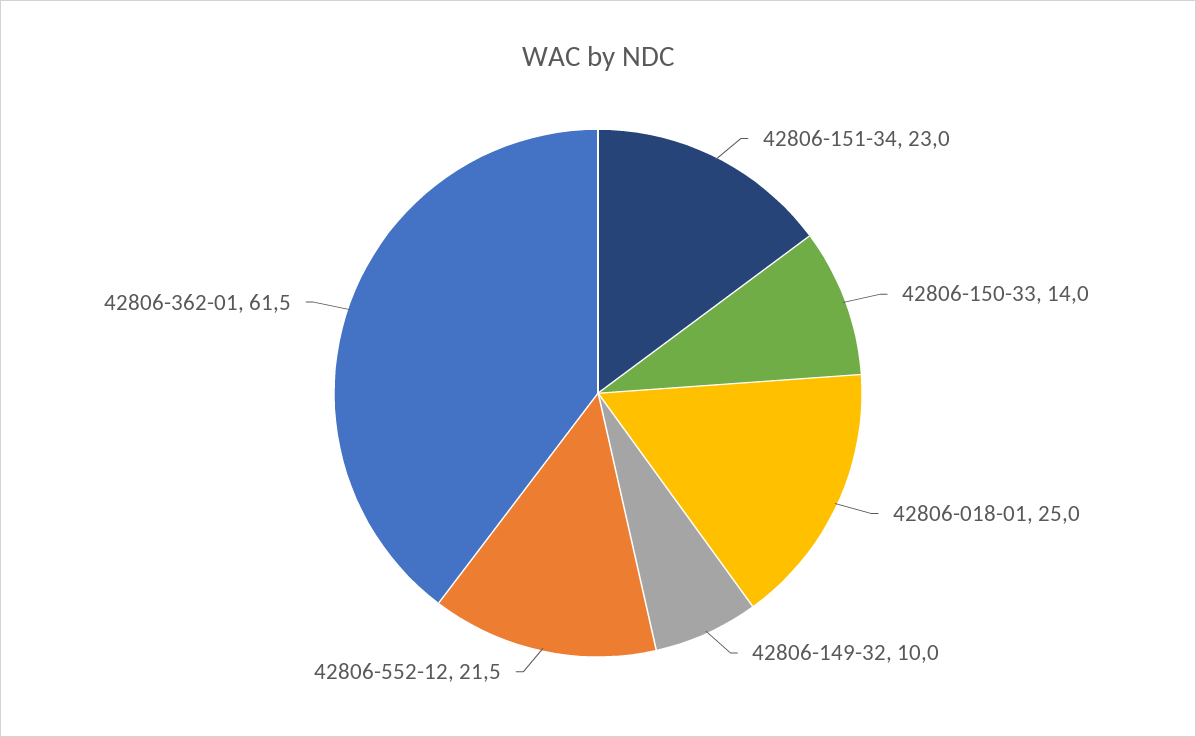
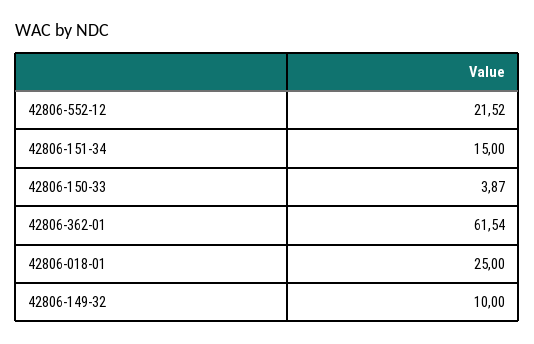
  {
-   "42806-151-34": 23,
+   "42806-151-34": 15,
-   "42806-150-33": 14,
+   "42806-150-33": 3.87,
    "42806-018-01": 25,
    "42806-149-32": 10,
    "42806-552-12": 21.52,
    "42806-362-01": 61.54
  }

